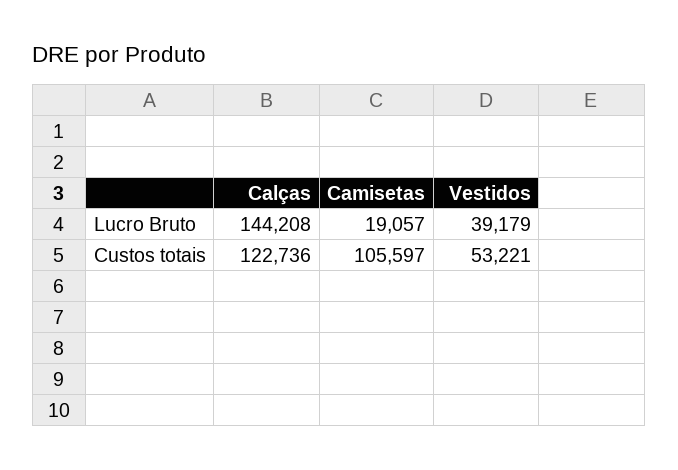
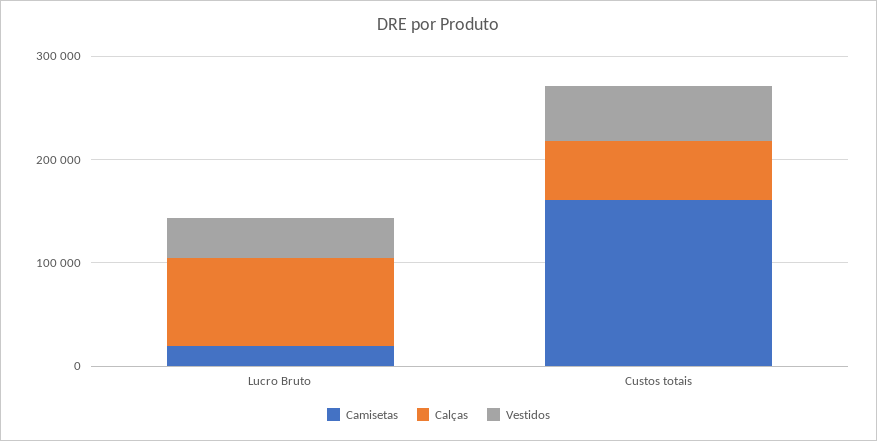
  {
    "Calças": {
-     "Lucro Bruto": 144208,
+     "Lucro Bruto": 80000,
-     "Custos totais": 122736
+     "Custos totais": 60000
    },
    "Camisetas": {
      "Lucro Bruto": 19057,
-     "Custos totais": 105597
+     "Custos totais": 160000
    },
    "Vestidos": {
      "Lucro Bruto": 39179,
      "Custos totais": 53221
    }
  }

